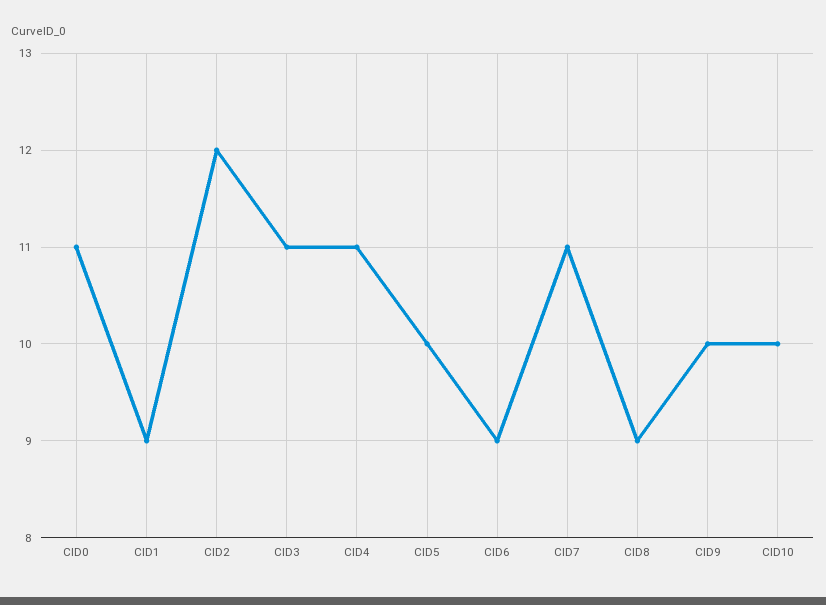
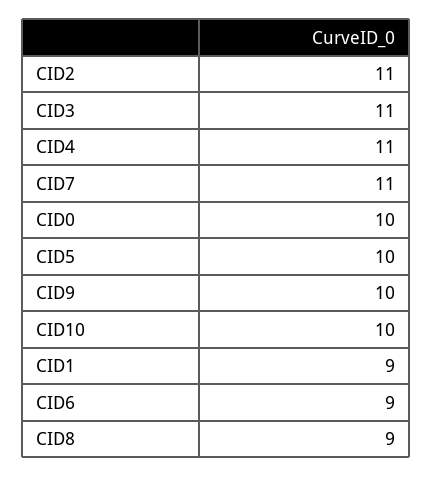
  {
-   "CID0": 11,
+   "CID0": 10,
    "CID1": 9,
-   "CID2": 12,
+   "CID2": 11,
    "CID3": 11,
    "CID4": 11,
    "CID5": 10,
    "CID6": 9,
    "CID7": 11,
    "CID8": 9,
    "CID9": 10,
    "CID10": 10
  }

